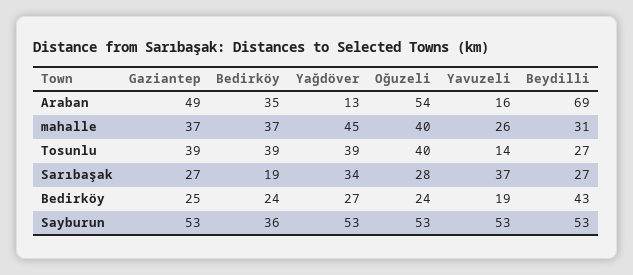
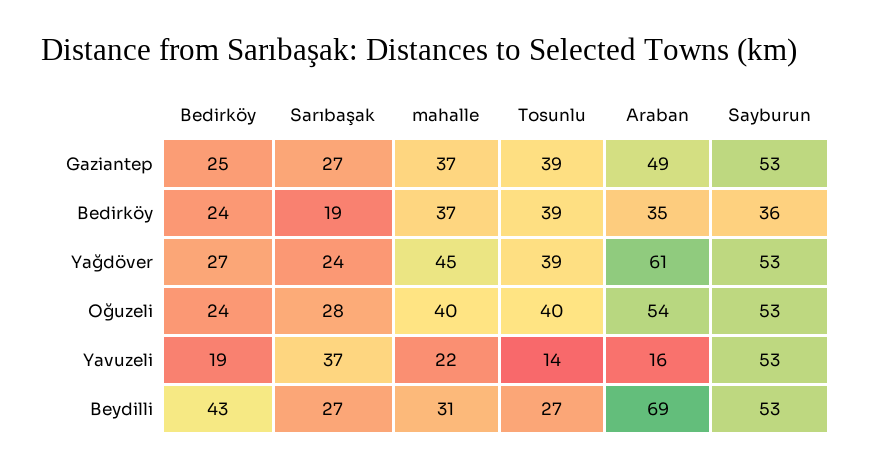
  {
    "Gaziantep": {
      "Araban": 49,
      "mahalle": 37,
      "Tosunlu": 39,
      "Sarıbaşak": 27,
      "Bedirköy": 25,
      "Sayburun": 53
    },
    "Bedirköy": {
      "Araban": 35,
      "mahalle": 37,
      "Tosunlu": 39,
      "Sarıbaşak": 19,
      "Bedirköy": 24,
      "Sayburun": 36
    },
    "Yağdöver": {
-     "Araban": 13,
+     "Araban": 61,
      "mahalle": 45,
      "Tosunlu": 39,
-     "Sarıbaşak": 34,
+     "Sarıbaşak": 24,
      "Bedirköy": 27,
      "Sayburun": 53
    },
    "Oğuzeli": {
      "Araban": 54,
      "mahalle": 40,
      "Tosunlu": 40,
      "Sarıbaşak": 28,
      "Bedirköy": 24,
      "Sayburun": 53
    },
    "Yavuzeli": {
      "Araban": 16,
-     "mahalle": 26,
+     "mahalle": 22,
      "Tosunlu": 14,
      "Sarıbaşak": 37,
      "Bedirköy": 19,
      "Sayburun": 53
    },
    "Beydilli": {
      "Araban": 69,
      "mahalle": 31,
      "Tosunlu": 27,
      "Sarıbaşak": 27,
      "Bedirköy": 43,
      "Sayburun": 53
    }
  }

